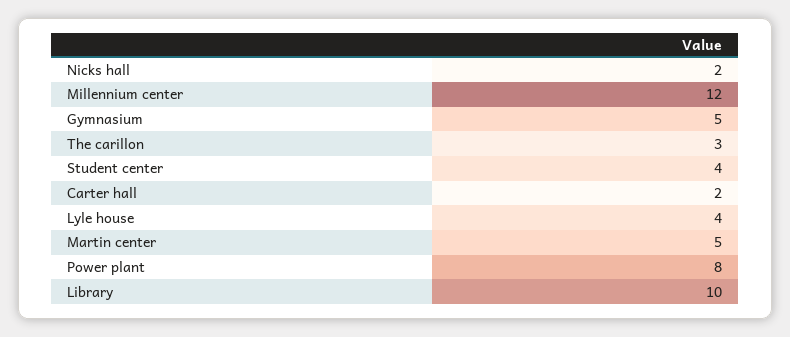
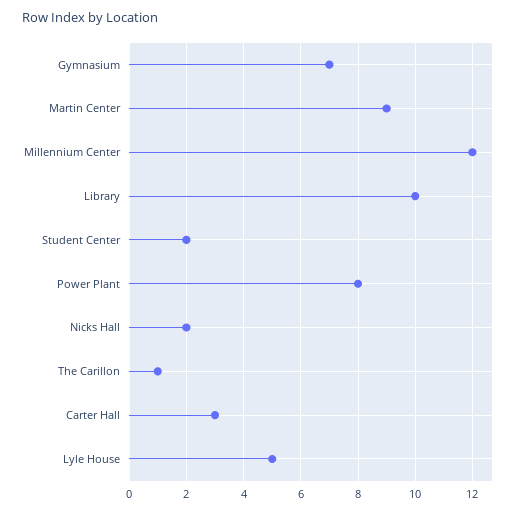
  {
    "Nicks hall": 2,
    "Millennium center": 12,
-   "Gymnasium": 5,
+   "Gymnasium": 7,
-   "The carillon": 3,
+   "The carillon": 1,
-   "Student center": 4,
+   "Student center": 2,
-   "Carter hall": 2,
+   "Carter hall": 3,
-   "Lyle house": 4,
+   "Lyle house": 5,
-   "Martin center": 5,
+   "Martin center": 9,
    "Power plant": 8,
    "Library": 10
  }

